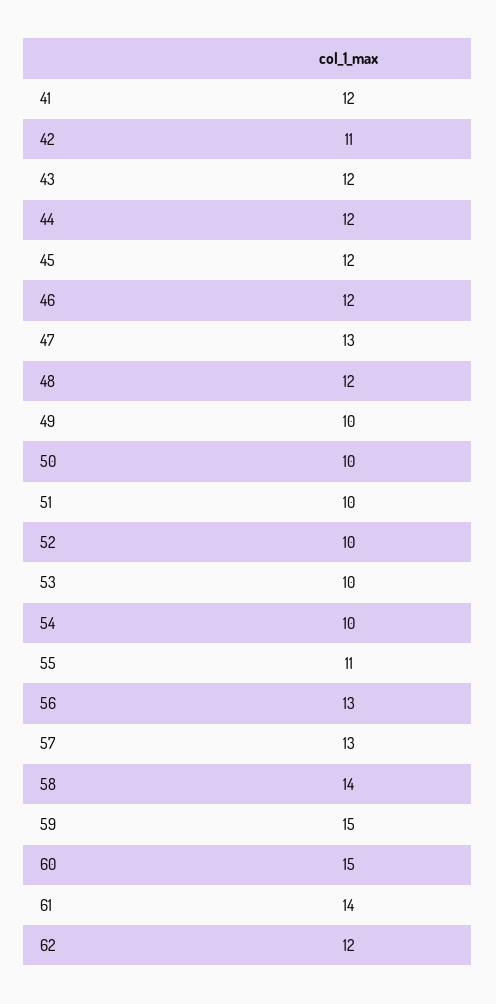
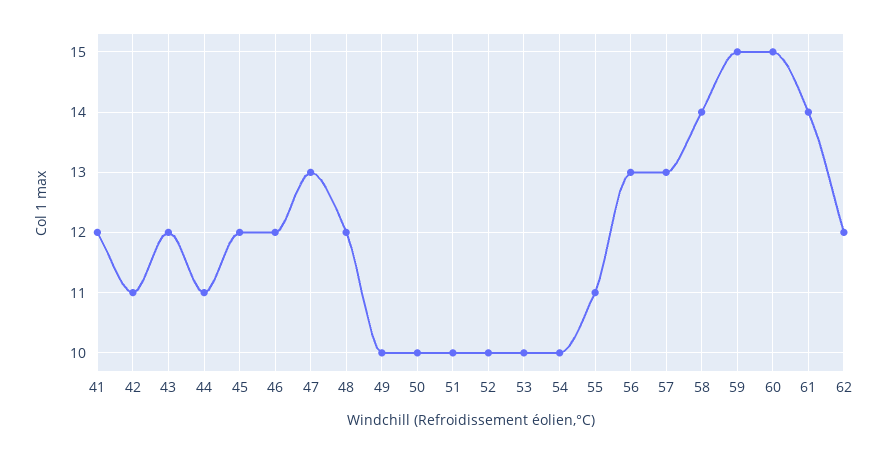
  {
    "41": 12,
    "42": 11,
    "43": 12,
-   "44": 12,
+   "44": 11,
    "45": 12,
    "46": 12,
    "47": 13,
    "48": 12,
    "49": 10,
    "50": 10,
    "51": 10,
    "52": 10,
    "53": 10,
    "54": 10,
    "55": 11,
    "56": 13,
    "57": 13,
    "58": 14,
    "59": 15,
    "60": 15,
    "61": 14,
    "62": 12
  }

